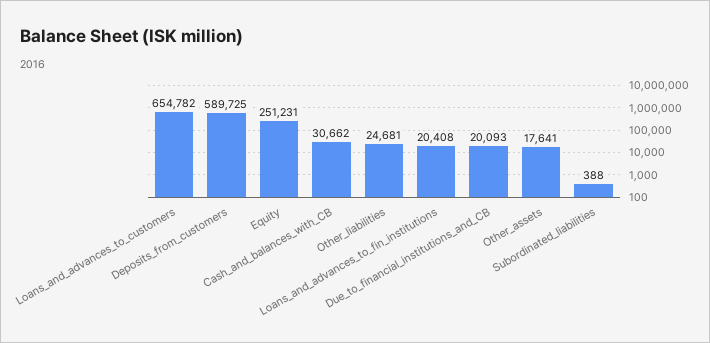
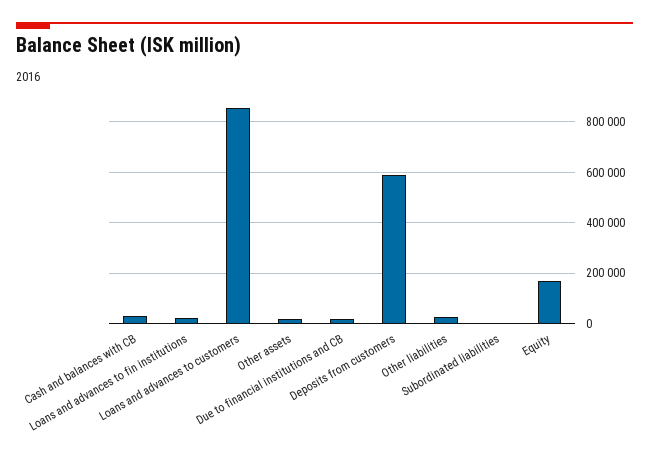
  {
-   "Loans_and_advances_to_customers": 654782,
+   "Loans_and_advances_to_customers": 850000,
    "Deposits_from_customers": 589725,
-   "Equity": 251231,
+   "Equity": 175000,
    "Cash_and_balances_with_CB": 30662,
    "Other_liabilities": 24681,
    "Loans_and_advances_to_fin_institutions": 20408,
    "Due_to_financial_institutions_and_CB": 20093,
    "Other_assets": 17641,
    "Subordinated_liabilities": 388
  }

